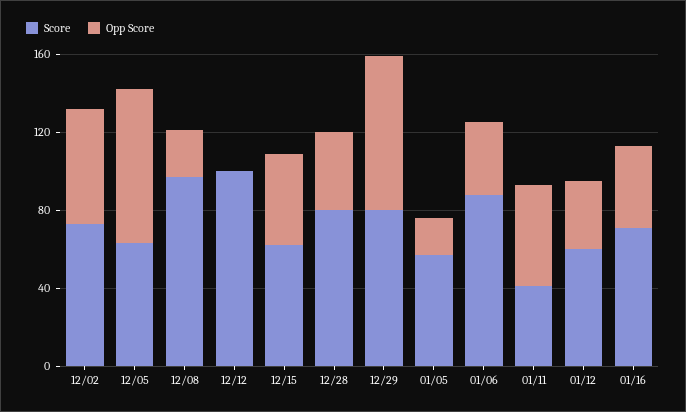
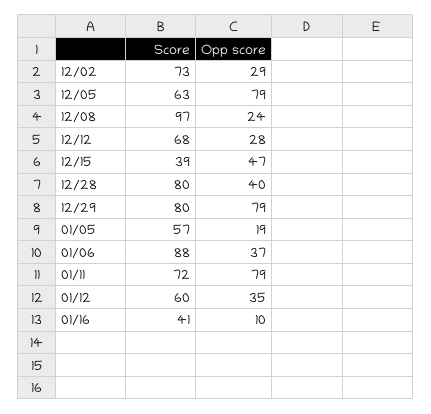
  {
    "Score": {
      "12/02": 73,
      "12/05": 63,
      "12/08": 97,
-     "12/12": 100,
+     "12/12": 68,
-     "12/15": 60,
+     "12/15": 39,
      "12/28": 80,
      "12/29": 80,
      "01/05": 57,
      "01/06": 88,
-     "01/11": 40,
+     "01/11": 72,
      "01/12": 60,
-     "01/16": 70
+     "01/16": 41
    },
    "Opp Score": {
-     "12/02": 60,
+     "12/02": 29,
      "12/05": 79,
      "12/08": 24,
-     "12/12": 0,
+     "12/12": 28,
      "12/15": 47,
      "12/28": 40,
      "12/29": 79,
      "01/05": 19,
      "01/06": 37,
-     "01/11": 50,
+     "01/11": 79,
      "01/12": 35,
-     "01/16": 40
+     "01/16": 10
    }
  }

